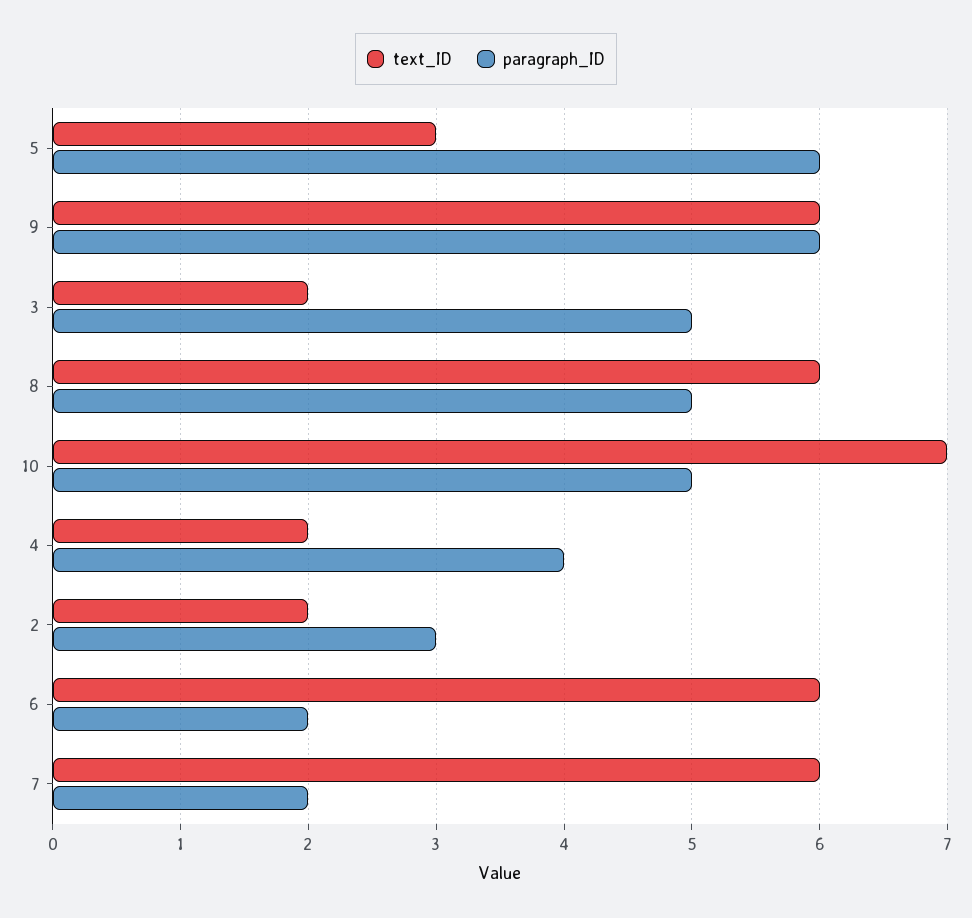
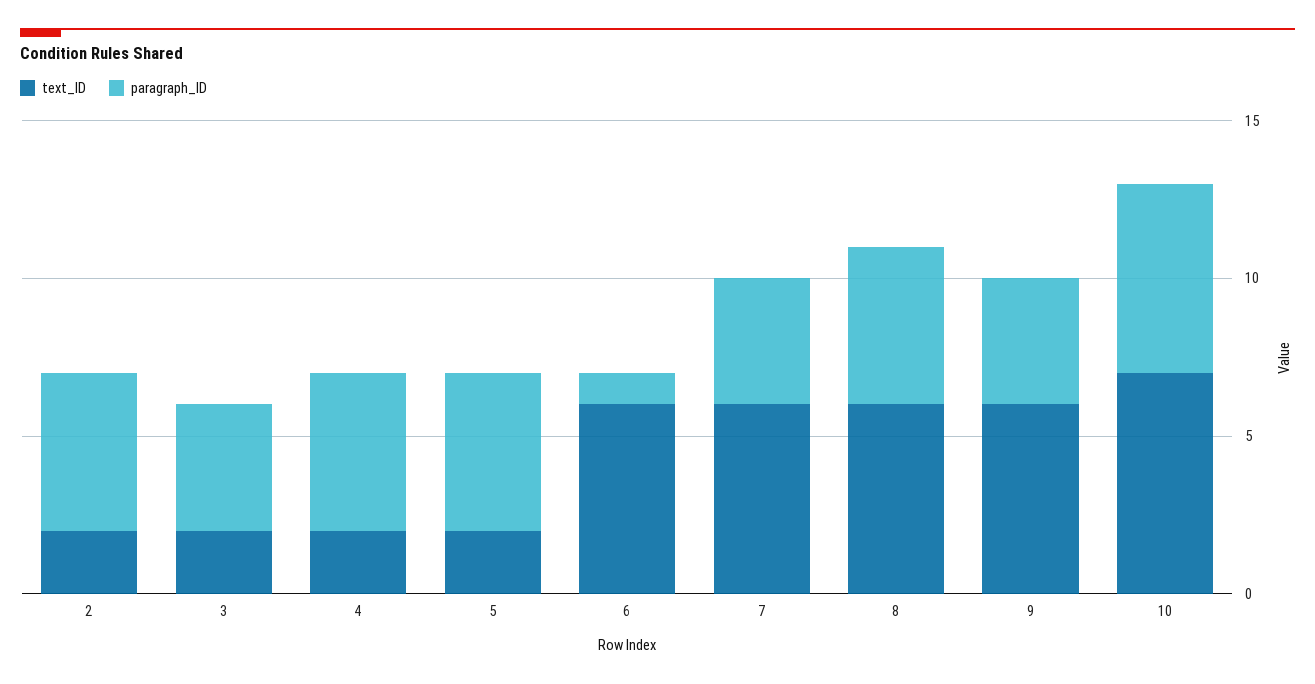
  {
    "text_ID": {
-     "5": 3,
+     "5": 2,
      "9": 6,
      "3": 2,
      "8": 6,
      "10": 7,
      "4": 2,
      "2": 2,
      "6": 6,
      "7": 6
    },
    "paragraph_ID": {
-     "5": 6,
+     "5": 5,
-     "9": 6,
+     "9": 4,
-     "3": 5,
+     "3": 4,
      "8": 5,
-     "10": 5,
+     "10": 6,
-     "4": 4,
+     "4": 5,
-     "2": 3,
+     "2": 5,
-     "6": 2,
+     "6": 1,
-     "7": 2
+     "7": 4
    }
  }

